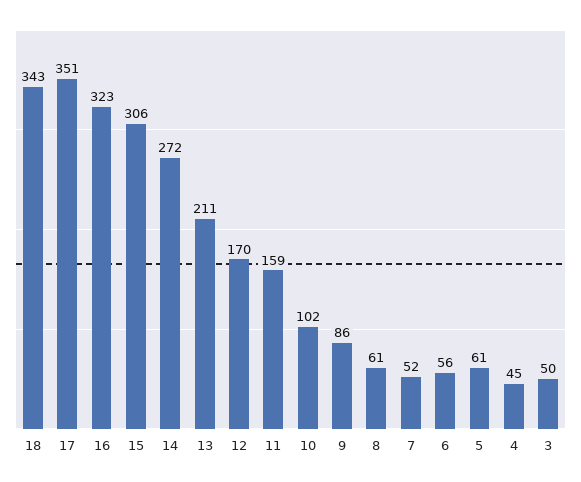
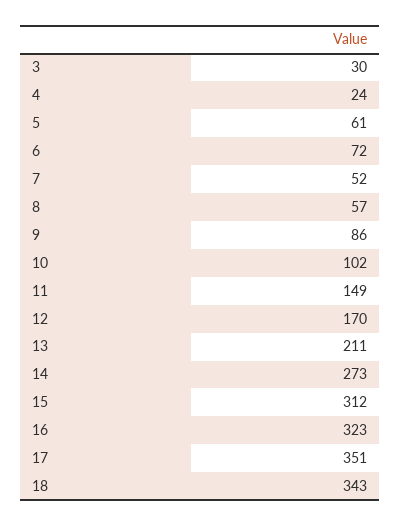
  {
    "18": 343,
    "17": 351,
    "16": 323,
-   "15": 306,
+   "15": 312,
-   "14": 272,
+   "14": 273,
    "13": 211,
    "12": 170,
-   "11": 159,
+   "11": 149,
    "10": 102,
    "9": 86,
-   "8": 61,
+   "8": 57,
    "7": 52,
-   "6": 56,
+   "6": 72,
    "5": 61,
-   "4": 45,
+   "4": 24,
-   "3": 50
+   "3": 30
  }

